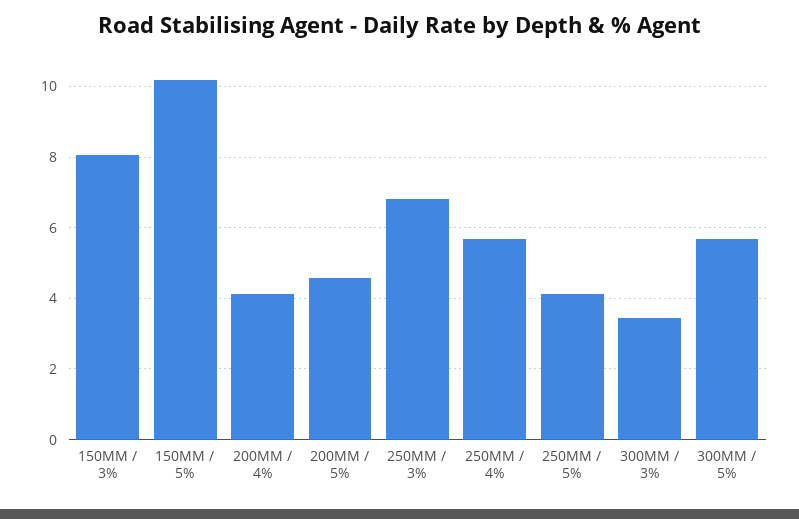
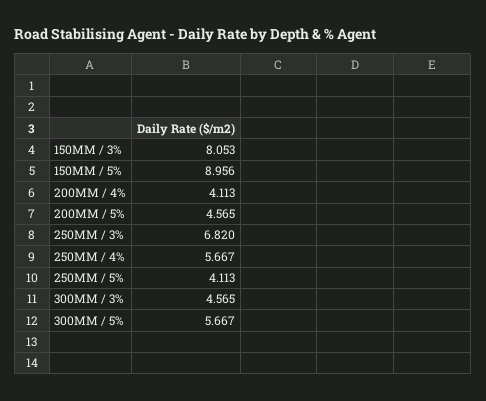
  {
    "150MM / 3%": 8.053,
-   "150MM / 5%": 10.2,
+   "150MM / 5%": 8.956,
    "200MM / 4%": 4.113,
    "200MM / 5%": 4.565,
    "250MM / 3%": 6.82,
    "250MM / 4%": 5.667,
    "250MM / 5%": 4.113,
-   "300MM / 3%": 3.4,
+   "300MM / 3%": 4.565,
    "300MM / 5%": 5.667
  }

